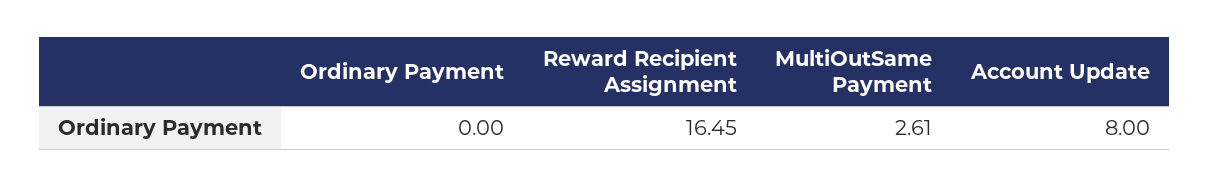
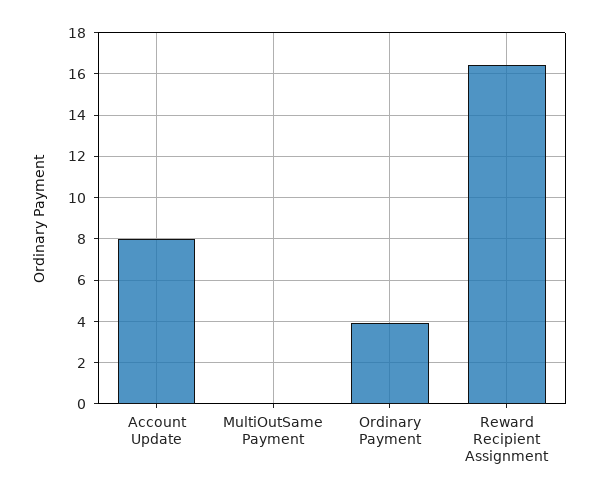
  {
-   "Ordinary Payment": 0,
+   "Ordinary Payment": 4,
    "Reward Recipient Assignment": 16.45,
-   "MultiOutSame Payment": 2.61,
+   "MultiOutSame Payment": 0,
    "Account Update": 8
  }

